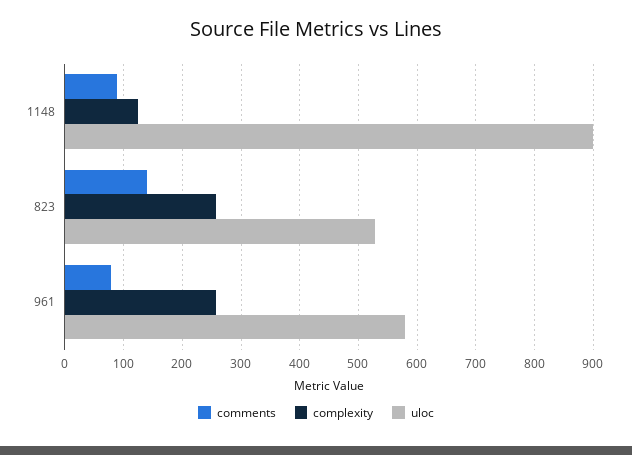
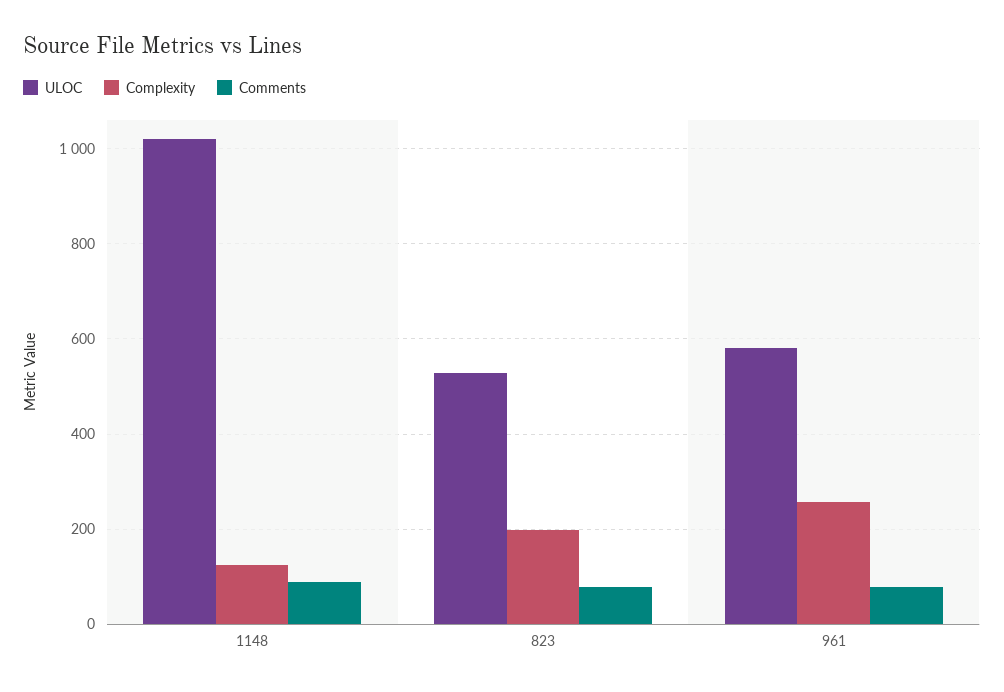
  {
    "comments": {
      "1148": 80,
-     "823": 140,
+     "823": 80,
      "961": 80
    },
    "complexity": {
      "1148": 120,
-     "823": 260,
+     "823": 200,
      "961": 260
    },
    "uloc": {
-     "1148": 900,
+     "1148": 1020,
      "823": 520,
      "961": 580
    }
  }

